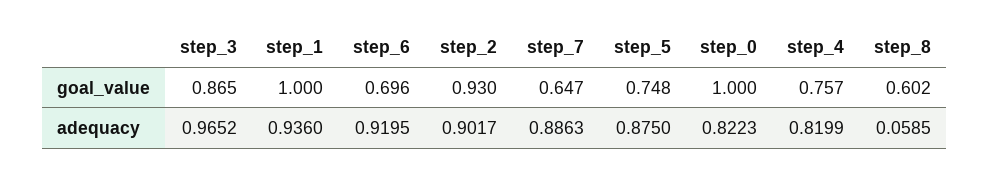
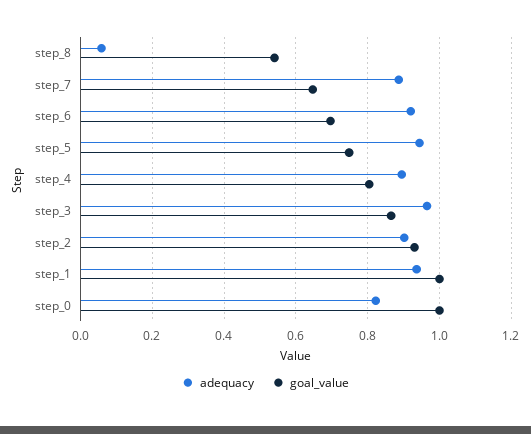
  {
    "goal_value": {
      "step_3": 0.865,
      "step_1": 1,
      "step_6": 0.696,
      "step_2": 0.93,
      "step_7": 0.647,
      "step_5": 0.748,
      "step_0": 1,
-     "step_4": 0.757,
+     "step_4": 0.8,
-     "step_8": 0.602
+     "step_8": 0.54
    },
    "adequacy": {
      "step_3": 0.9652,
      "step_1": 0.936,
      "step_6": 0.9195,
      "step_2": 0.9017,
      "step_7": 0.8863,
-     "step_5": 0.875,
+     "step_5": 0.94,
      "step_0": 0.8223,
-     "step_4": 0.8199,
+     "step_4": 0.9,
      "step_8": 0.0585
    }
  }

